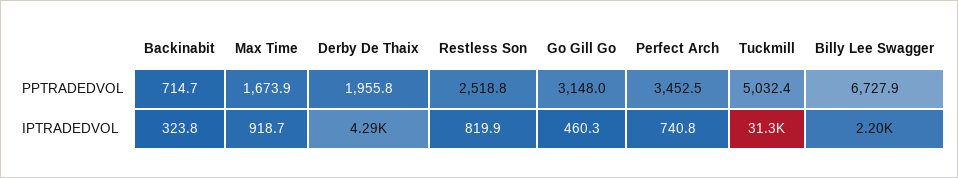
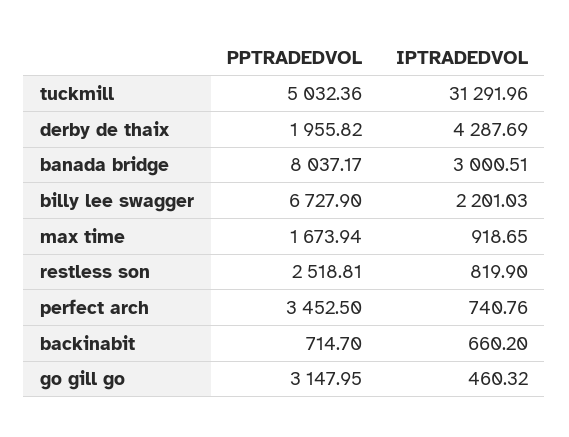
  {
    "Backinabit": {
      "PPTRADEDVOL": 714.7,
-     "IPTRADEDVOL": 323.8
+     "IPTRADEDVOL": 660.2
    },
    "Max Time": {
      "PPTRADEDVOL": 1673.94,
      "IPTRADEDVOL": 918.65
    },
    "Derby De Thaix": {
      "PPTRADEDVOL": 1955.82,
      "IPTRADEDVOL": 4287.69
    },
    "Restless Son": {
      "PPTRADEDVOL": 2518.81,
      "IPTRADEDVOL": 819.9
    },
    "Go Gill Go": {
      "PPTRADEDVOL": 3147.95,
      "IPTRADEDVOL": 460.32
    },
    "Perfect Arch": {
      "PPTRADEDVOL": 3452.5,
      "IPTRADEDVOL": 740.76
    },
    "Tuckmill": {
      "PPTRADEDVOL": 5032.36,
      "IPTRADEDVOL": 31291.96
    },
    "Billy Lee Swagger": {
      "PPTRADEDVOL": 6727.9,
      "IPTRADEDVOL": 2201.03
-   }
+   },
+   "banada bridge": {
+     "PPTRADEDVOL": 8037.17,
+     "IPTRADEDVOL": 3000.51
+   }
  }

